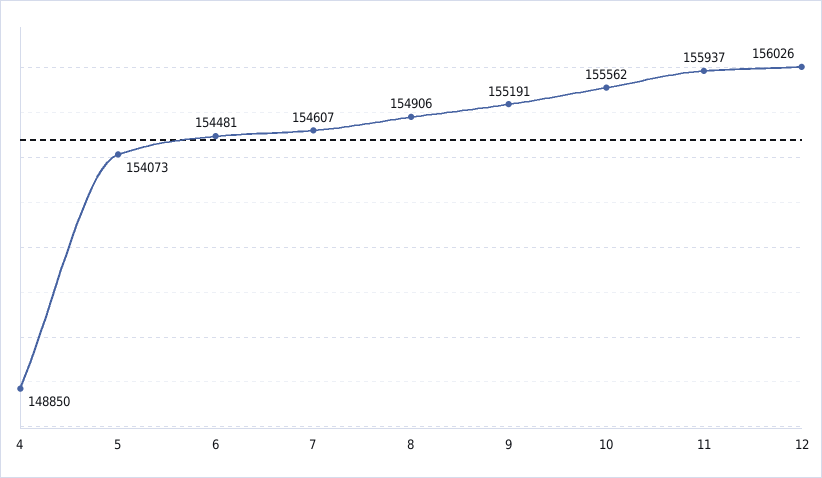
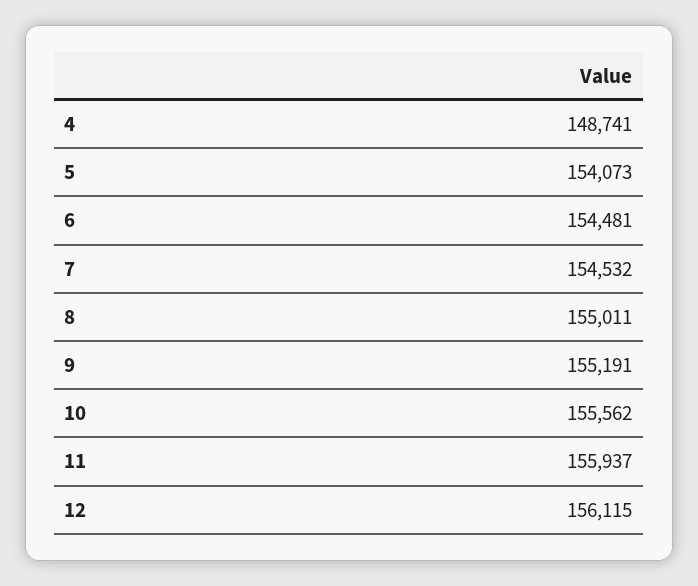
  {
-   "4": 148850,
+   "4": 148741,
    "5": 154073,
    "6": 154481,
-   "7": 154607,
+   "7": 154532,
-   "8": 154906,
+   "8": 155011,
    "9": 155191,
    "10": 155562,
    "11": 155937,
-   "12": 156026
+   "12": 156115
  }

